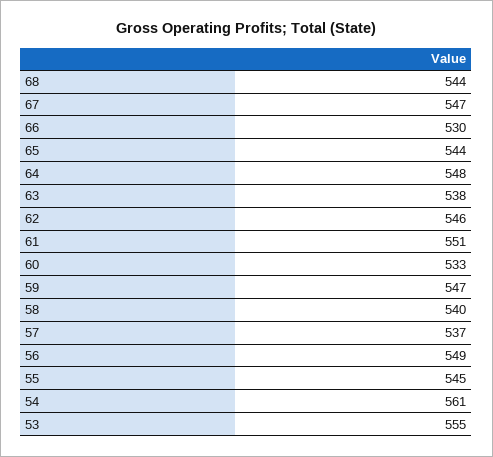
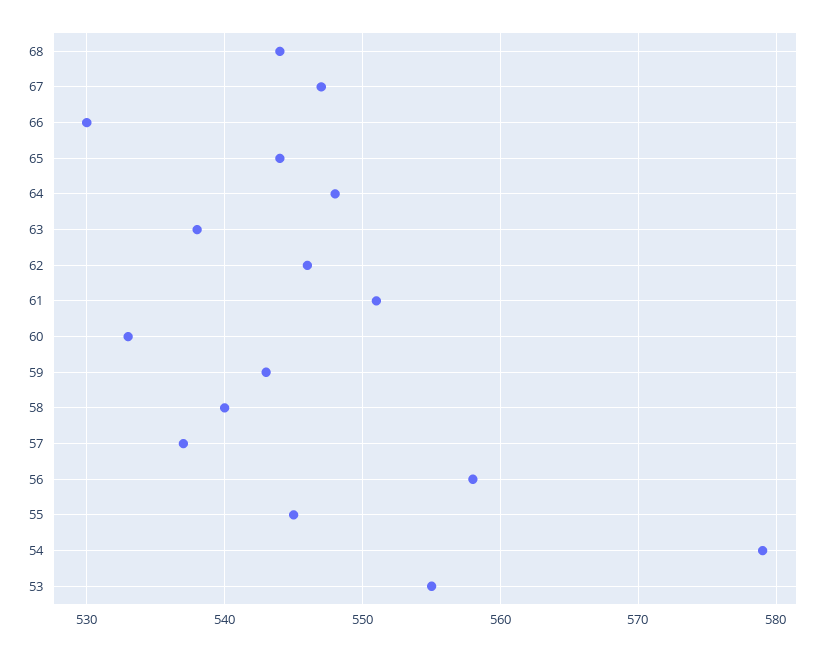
  {
    "68": 544,
    "67": 547,
    "66": 530,
    "65": 544,
    "64": 548,
    "63": 538,
    "62": 546,
    "61": 551,
    "60": 533,
-   "59": 547,
+   "59": 543,
    "58": 540,
    "57": 537,
-   "56": 549,
+   "56": 558,
    "55": 545,
-   "54": 561,
+   "54": 579,
    "53": 555
  }

